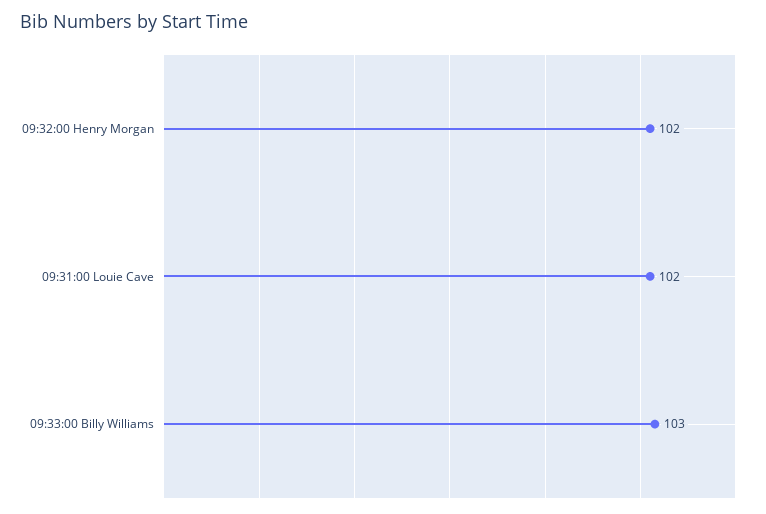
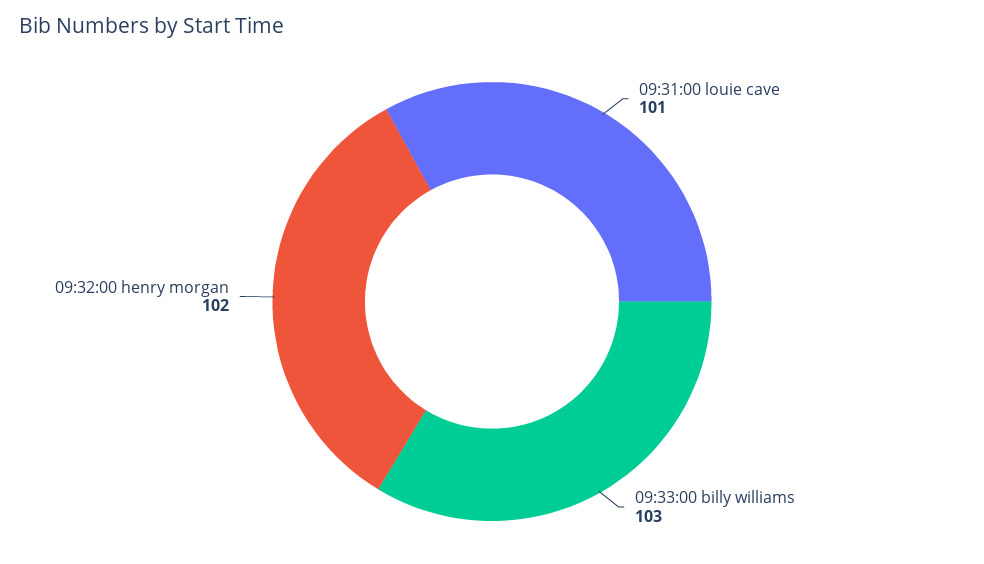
  {
    "09:32:00 Henry Morgan": 102,
-   "09:31:00 Louie Cave": 102,
+   "09:31:00 Louie Cave": 101,
    "09:33:00 Billy Williams": 103
  }

